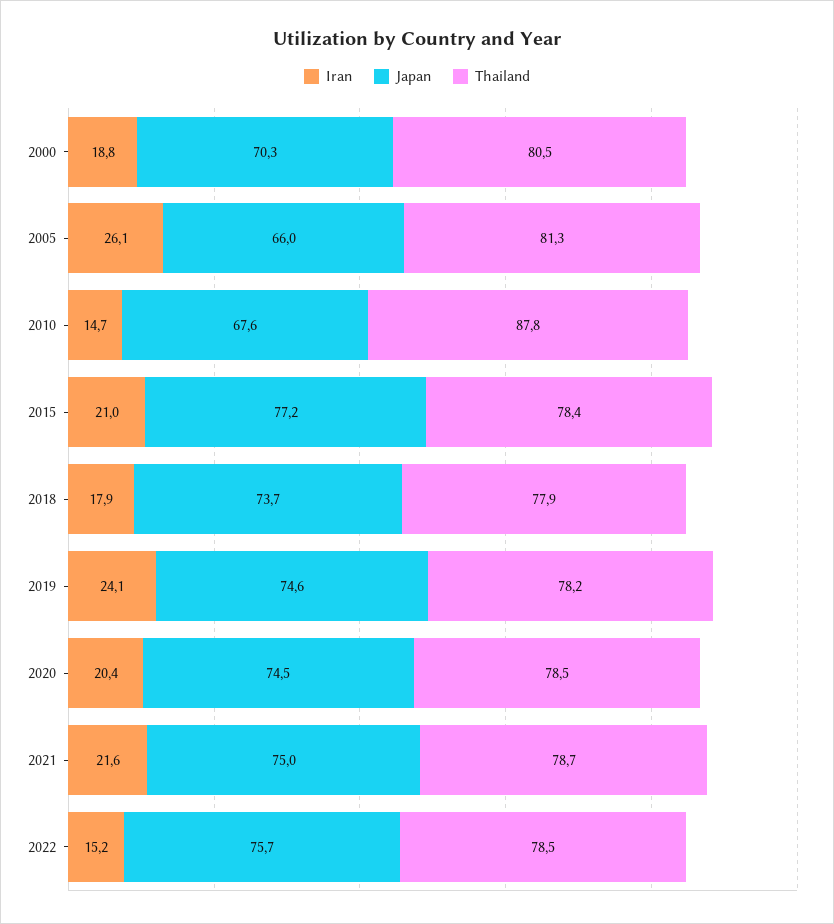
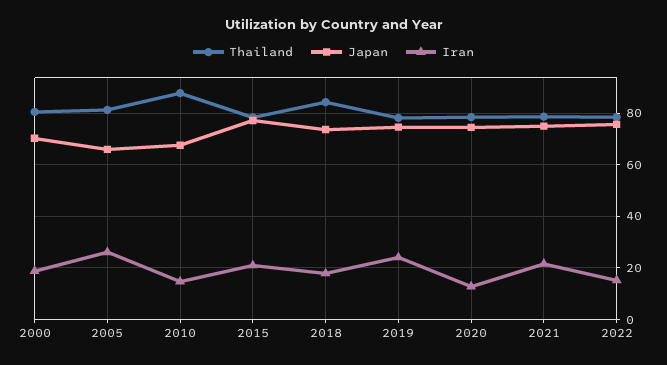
  {
    "Iran": {
      "2000": 18.8,
      "2005": 26.1,
      "2010": 14.7,
      "2015": 21,
      "2018": 17.9,
      "2019": 24.1,
-     "2020": 20.4,
+     "2020": 12.5,
      "2021": 21.6,
      "2022": 15.2
    },
    "Japan": {
      "2000": 70.3,
      "2005": 66,
      "2010": 67.6,
      "2015": 77.2,
      "2018": 73.7,
      "2019": 74.6,
      "2020": 74.5,
      "2021": 75,
      "2022": 75.7
    },
    "Thailand": {
      "2000": 80.5,
      "2005": 81.3,
      "2010": 87.8,
      "2015": 78.4,
-     "2018": 77.9,
+     "2018": 85,
      "2019": 78.2,
      "2020": 78.5,
      "2021": 78.7,
      "2022": 78.5
    }
  }

